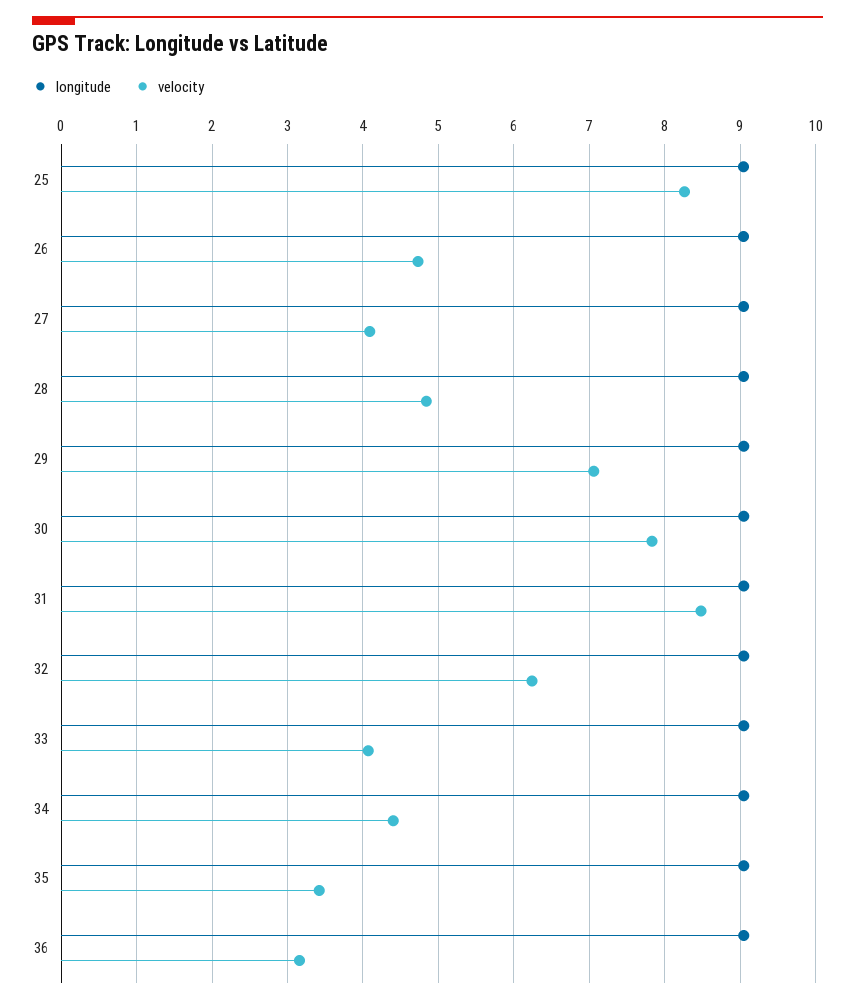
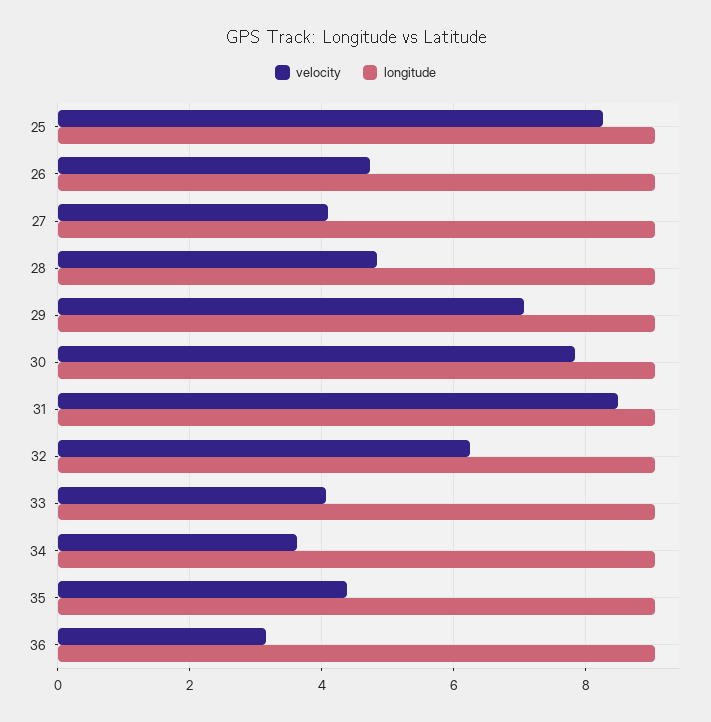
  {
    "longitude": {
      "25": 9,
      "26": 9,
      "27": 9,
      "28": 9,
      "29": 9,
      "30": 9,
      "31": 9,
      "32": 9,
      "33": 9,
      "34": 9,
      "35": 9,
      "36": 9
    },
    "velocity": {
      "25": 8.3,
      "26": 4.7,
      "27": 4.1,
      "28": 4.8,
      "29": 7.1,
      "30": 7.8,
      "31": 8.5,
      "32": 6.2,
      "33": 4.1,
-     "34": 4.4,
+     "34": 3.6,
-     "35": 3.4,
+     "35": 4.4,
      "36": 3.2
    }
  }

